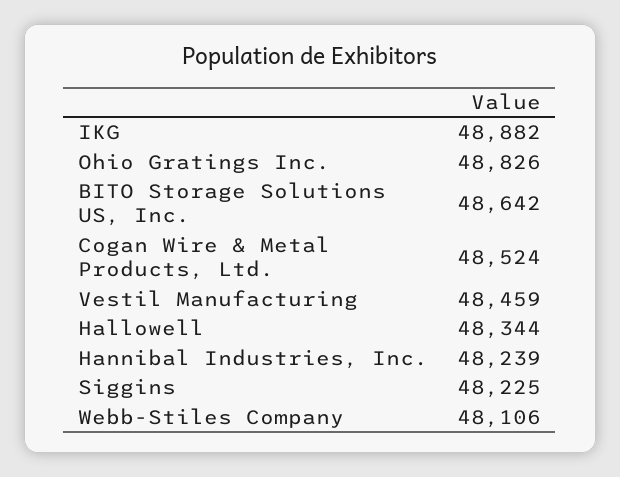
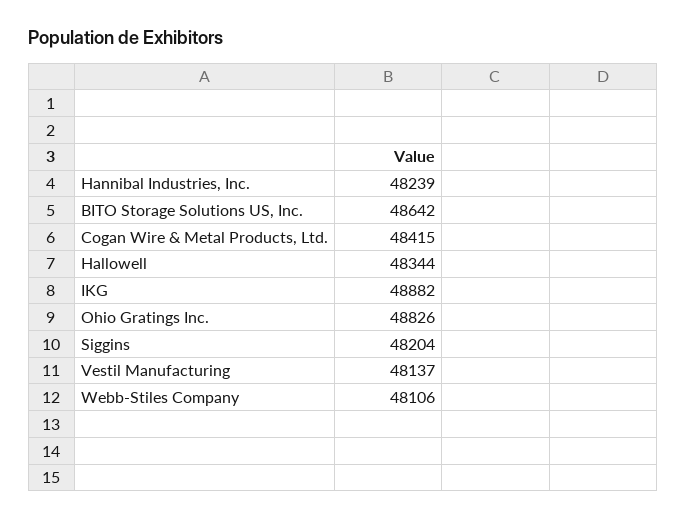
  {
    "IKG": 48882,
    "Ohio Gratings Inc.": 48826,
    "BITO Storage Solutions US, Inc.": 48642,
-   "Cogan Wire & Metal Products, Ltd.": 48524,
+   "Cogan Wire & Metal Products, Ltd.": 48415,
-   "Vestil Manufacturing": 48459,
+   "Vestil Manufacturing": 48137,
    "Hallowell": 48344,
    "Hannibal Industries, Inc.": 48239,
-   "Siggins": 48225,
+   "Siggins": 48204,
    "Webb-Stiles Company": 48106
  }

